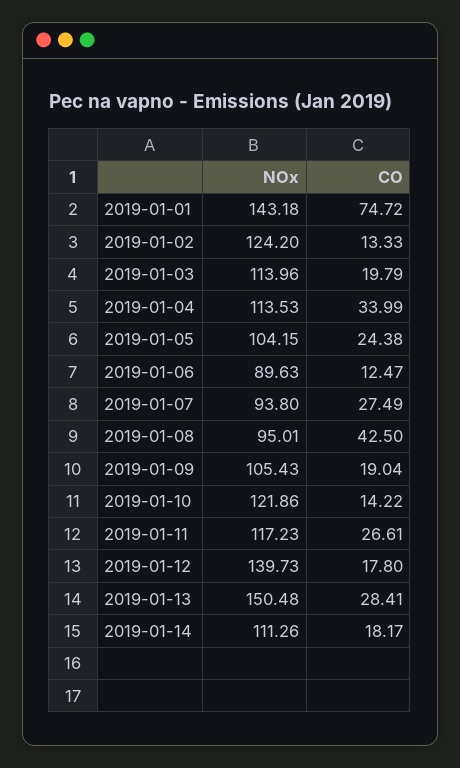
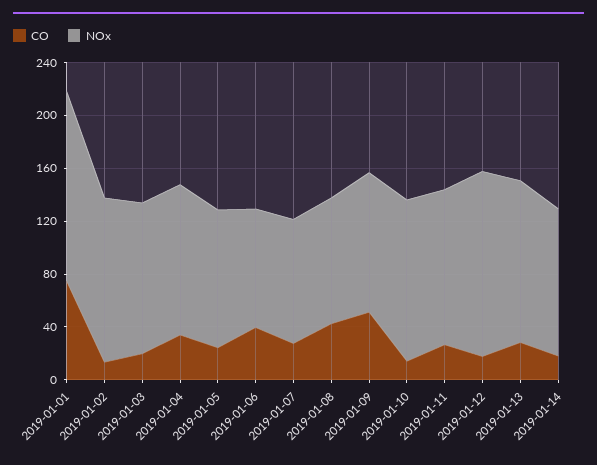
  {
    "NOx": {
      "2019-01-01": 143.18,
      "2019-01-02": 124.2,
      "2019-01-03": 113.96,
      "2019-01-04": 113.53,
      "2019-01-05": 104.15,
      "2019-01-06": 89.63,
      "2019-01-07": 93.8,
      "2019-01-08": 95.01,
      "2019-01-09": 105.43,
      "2019-01-10": 121.86,
      "2019-01-11": 117.23,
      "2019-01-12": 139.73,
-     "2019-01-13": 150.48,
+     "2019-01-13": 120,
      "2019-01-14": 111.26
    },
    "CO": {
      "2019-01-01": 74.72,
      "2019-01-02": 13.33,
      "2019-01-03": 19.79,
      "2019-01-04": 33.99,
      "2019-01-05": 24.38,
-     "2019-01-06": 12.47,
+     "2019-01-06": 40,
      "2019-01-07": 27.49,
      "2019-01-08": 42.5,
-     "2019-01-09": 19.04,
+     "2019-01-09": 50,
      "2019-01-10": 14.22,
      "2019-01-11": 26.61,
      "2019-01-12": 17.8,
      "2019-01-13": 28.41,
      "2019-01-14": 18.17
    }
  }

